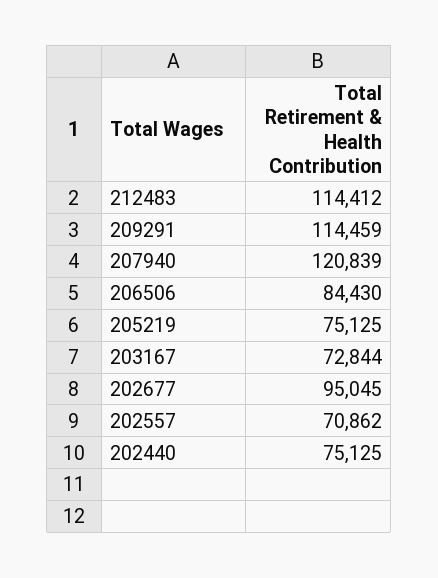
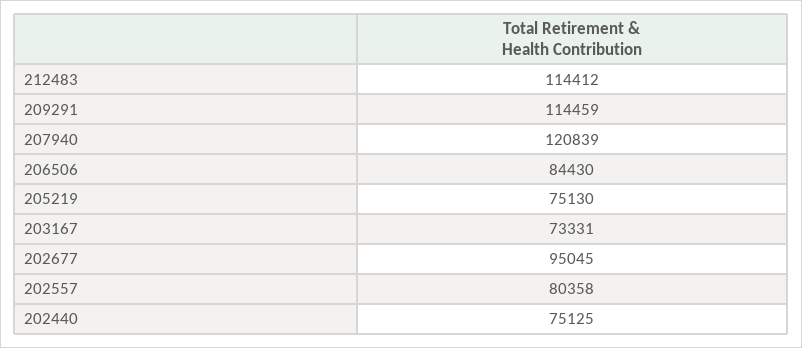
  {
    "212483": 114412,
    "209291": 114459,
    "207940": 120839,
    "206506": 84430,
-   "205219": 75125,
+   "205219": 75130,
-   "203167": 72844,
+   "203167": 73331,
    "202677": 95045,
-   "202557": 70862,
+   "202557": 80358,
    "202440": 75125
  }

